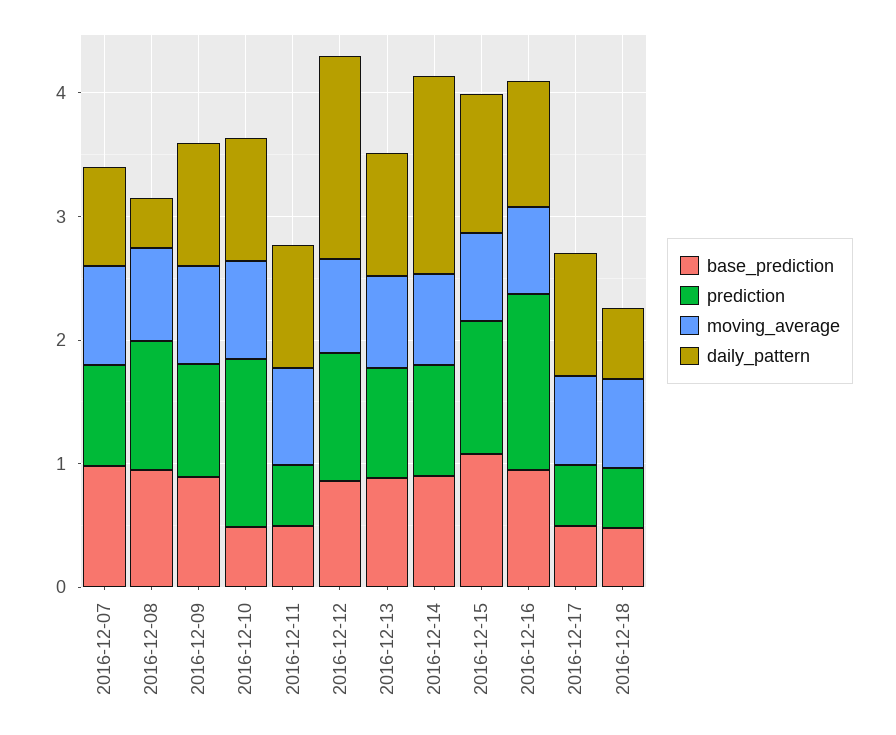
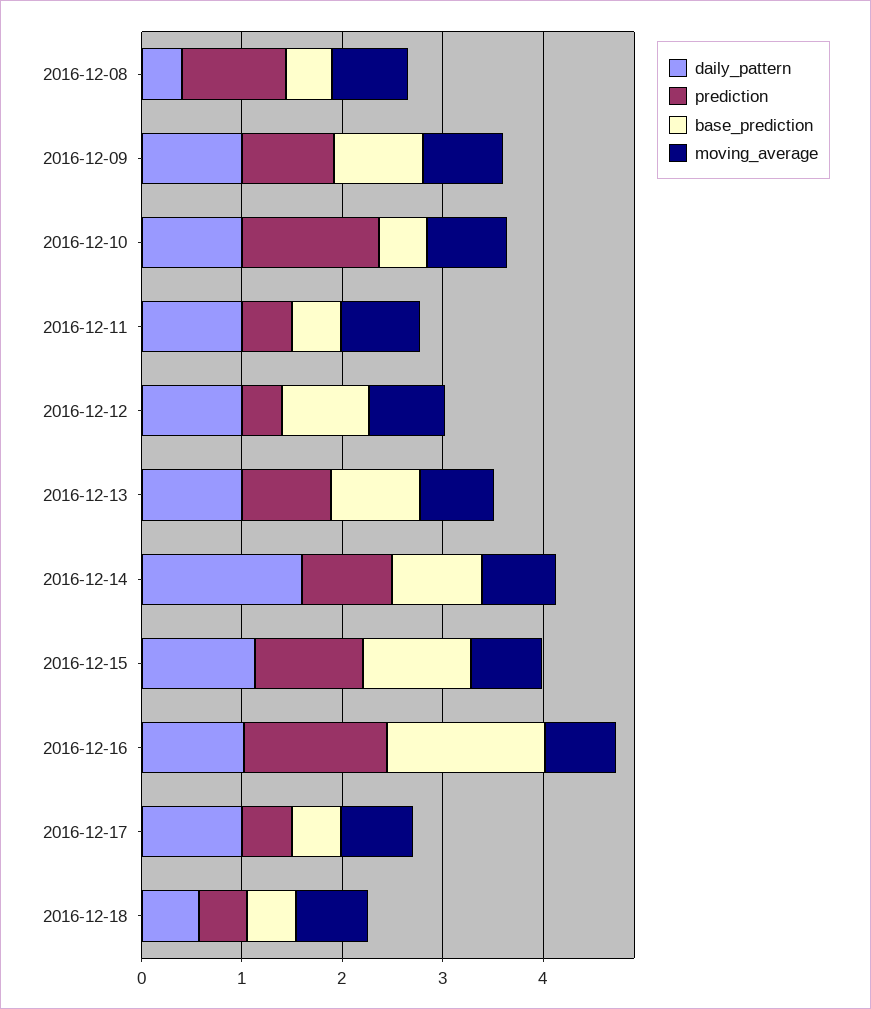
  {
    "base_prediction": {
-     "2016-12-07": 1,
-     "2016-12-08": 1,
+     "2016-12-08": 0.4,
      "2016-12-09": 0.8,
      "2016-12-10": 0.4,
      "2016-12-11": 0.4,
      "2016-12-12": 0.8,
      "2016-12-13": 0.8,
      "2016-12-14": 0.8,
      "2016-12-15": 1,
-     "2016-12-16": 1,
+     "2016-12-16": 1.6,
      "2016-12-17": 0.4,
      "2016-12-18": 0.4
    },
    "prediction": {
-     "2016-12-07": 0.8,
      "2016-12-08": 1,
      "2016-12-09": 1,
      "2016-12-10": 1.4,
      "2016-12-11": 0.4,
-     "2016-12-12": 1,
+     "2016-12-12": 0.4,
      "2016-12-13": 0.8,
      "2016-12-14": 0.8,
      "2016-12-15": 1,
      "2016-12-16": 1.4,
      "2016-12-17": 0.4,
      "2016-12-18": 0.4
    },
    "moving_average": {
-     "2016-12-07": 0.8,
      "2016-12-08": 0.8,
      "2016-12-09": 0.8,
      "2016-12-10": 0.8,
      "2016-12-11": 0.8,
      "2016-12-12": 0.8,
      "2016-12-13": 0.8,
      "2016-12-14": 0.8,
      "2016-12-15": 0.8,
      "2016-12-16": 0.8,
      "2016-12-17": 0.8,
      "2016-12-18": 0.8
    },
    "daily_pattern": {
-     "2016-12-07": 0.8,
      "2016-12-08": 0.4,
      "2016-12-09": 1,
      "2016-12-10": 1,
      "2016-12-11": 1,
-     "2016-12-12": 1.6,
+     "2016-12-12": 1,
      "2016-12-13": 1,
      "2016-12-14": 1.6,
      "2016-12-15": 1.2,
      "2016-12-16": 1,
      "2016-12-17": 1,
      "2016-12-18": 0.6
    }
  }

